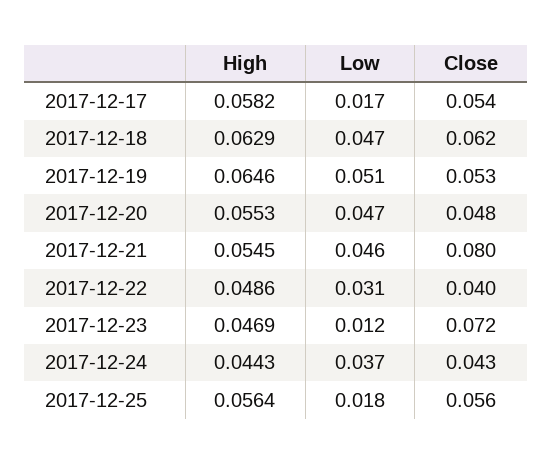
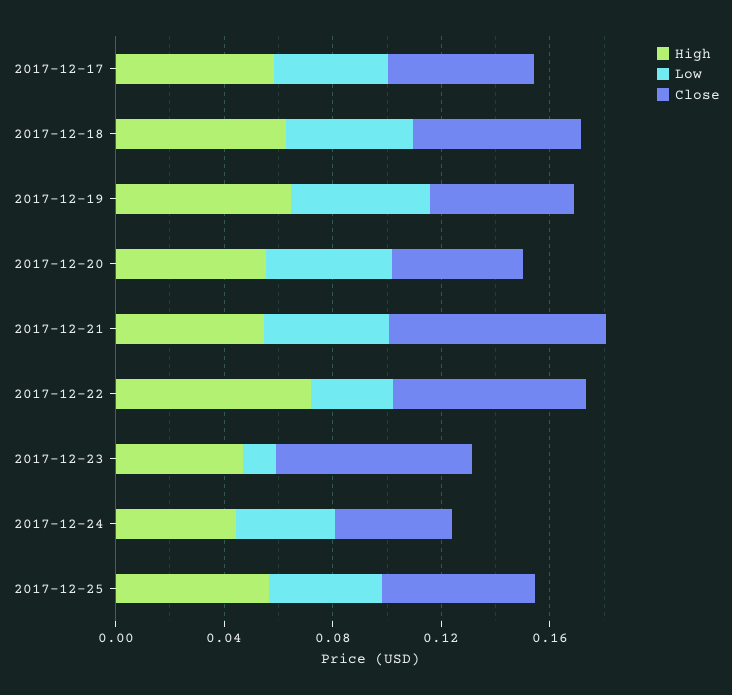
  {
    "High": {
      "2017-12-17": 0.0582,
      "2017-12-18": 0.0629,
      "2017-12-19": 0.0646,
      "2017-12-20": 0.0553,
      "2017-12-21": 0.0545,
-     "2017-12-22": 0.0486,
+     "2017-12-22": 0.07,
      "2017-12-23": 0.0469,
      "2017-12-24": 0.0443,
      "2017-12-25": 0.0564
    },
    "Low": {
-     "2017-12-17": 0.017,
+     "2017-12-17": 0.04,
      "2017-12-18": 0.047,
      "2017-12-19": 0.051,
      "2017-12-20": 0.047,
      "2017-12-21": 0.046,
      "2017-12-22": 0.031,
      "2017-12-23": 0.012,
      "2017-12-24": 0.037,
-     "2017-12-25": 0.018
+     "2017-12-25": 0.04
    },
    "Close": {
      "2017-12-17": 0.054,
      "2017-12-18": 0.062,
      "2017-12-19": 0.053,
      "2017-12-20": 0.048,
      "2017-12-21": 0.08,
-     "2017-12-22": 0.04,
+     "2017-12-22": 0.07,
      "2017-12-23": 0.072,
      "2017-12-24": 0.043,
      "2017-12-25": 0.056
    }
  }

